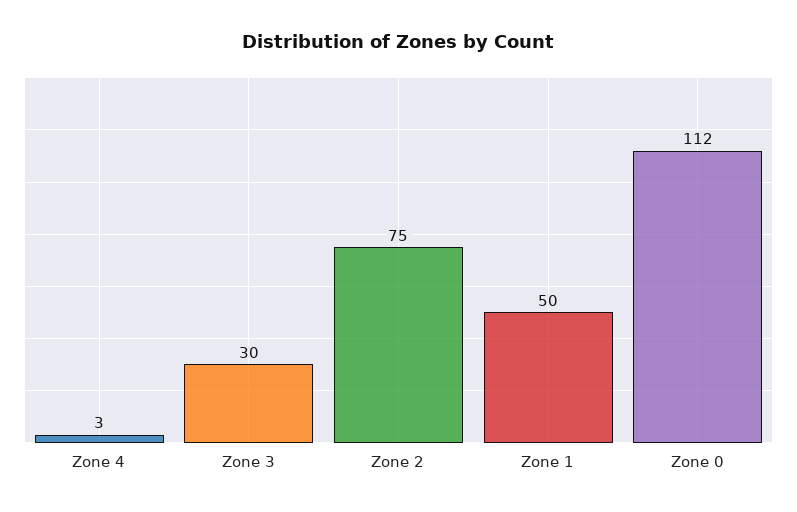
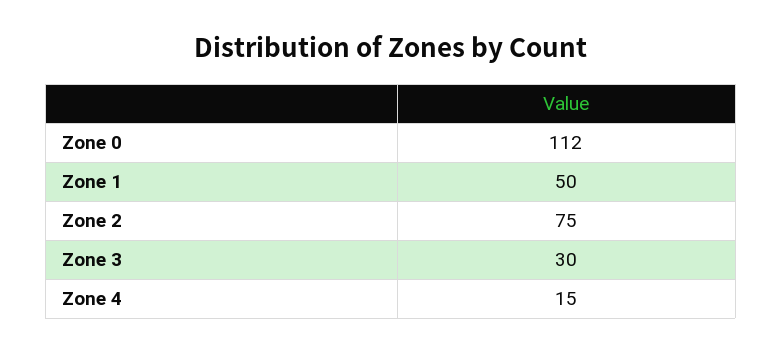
  {
-   "Zone 4": 3,
+   "Zone 4": 15,
    "Zone 3": 30,
    "Zone 2": 75,
    "Zone 1": 50,
    "Zone 0": 112
  }

